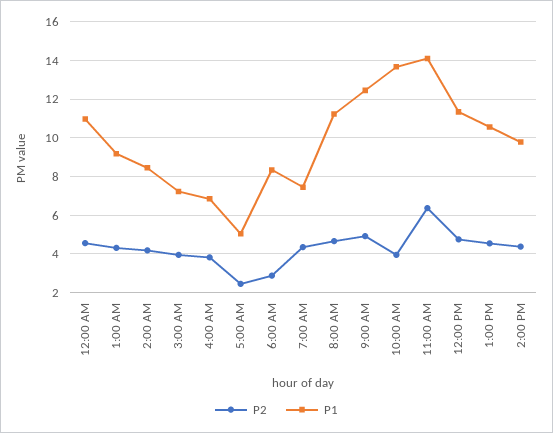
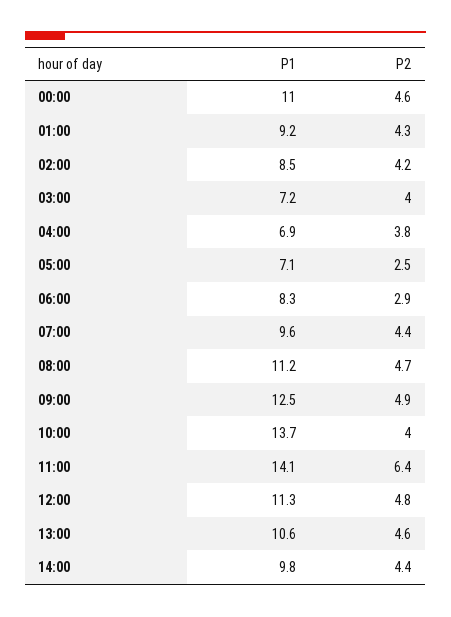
  {
    "P2": {
      "12:00 AM": 4.6,
      "1:00 AM": 4.3,
      "2:00 AM": 4.2,
      "3:00 AM": 4,
      "4:00 AM": 3.8,
      "5:00 AM": 2.5,
      "6:00 AM": 2.9,
      "7:00 AM": 4.4,
      "8:00 AM": 4.7,
      "9:00 AM": 4.9,
      "10:00 AM": 4,
      "11:00 AM": 6.4,
      "12:00 PM": 4.8,
      "1:00 PM": 4.6,
      "2:00 PM": 4.4
    },
    "P1": {
      "12:00 AM": 11,
      "1:00 AM": 9.2,
      "2:00 AM": 8.5,
      "3:00 AM": 7.2,
      "4:00 AM": 6.9,
-     "5:00 AM": 5,
+     "5:00 AM": 7.1,
      "6:00 AM": 8.3,
-     "7:00 AM": 7.5,
+     "7:00 AM": 9.6,
      "8:00 AM": 11.2,
      "9:00 AM": 12.5,
      "10:00 AM": 13.7,
      "11:00 AM": 14.1,
      "12:00 PM": 11.3,
      "1:00 PM": 10.6,
      "2:00 PM": 9.8
    }
  }

